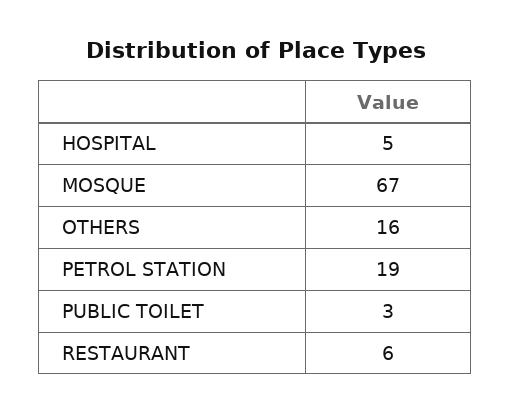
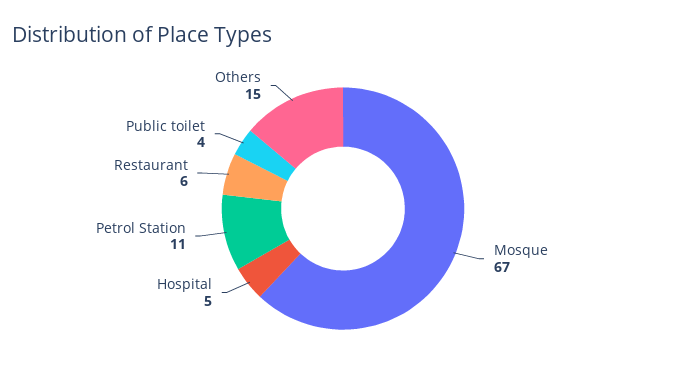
  {
    "HOSPITAL": 5,
    "MOSQUE": 67,
-   "OTHERS": 16,
+   "OTHERS": 15,
-   "PETROL STATION": 19,
+   "PETROL STATION": 11,
-   "PUBLIC TOILET": 3,
+   "PUBLIC TOILET": 4,
    "RESTAURANT": 6
  }

